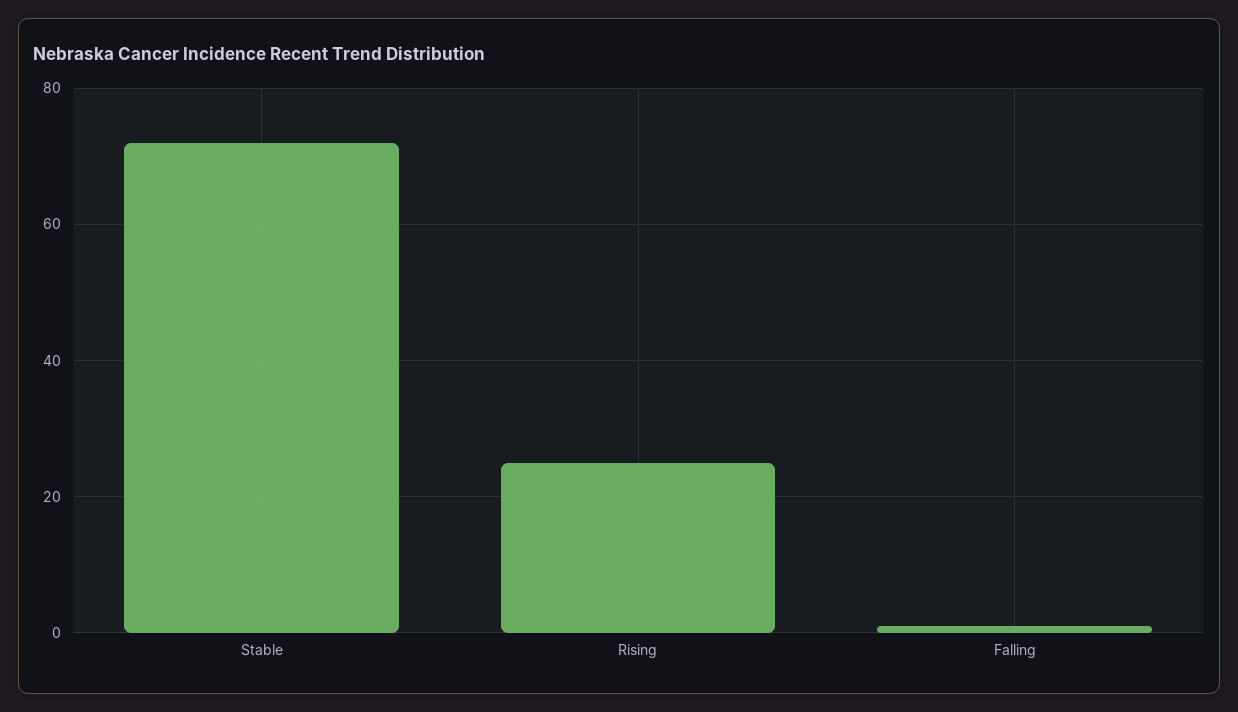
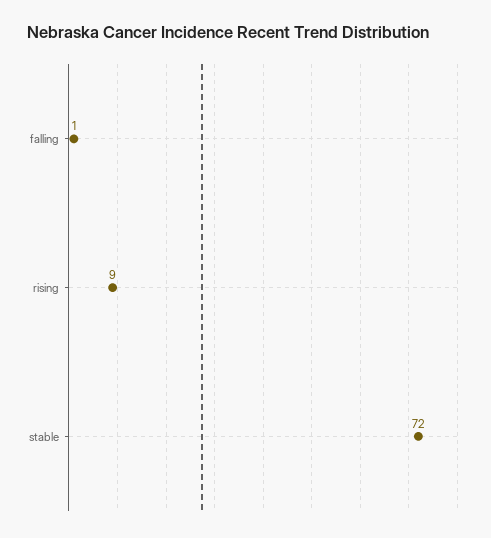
  {
    "Stable": 72,
-   "Rising": 25,
+   "Rising": 9,
    "Falling": 1
  }

